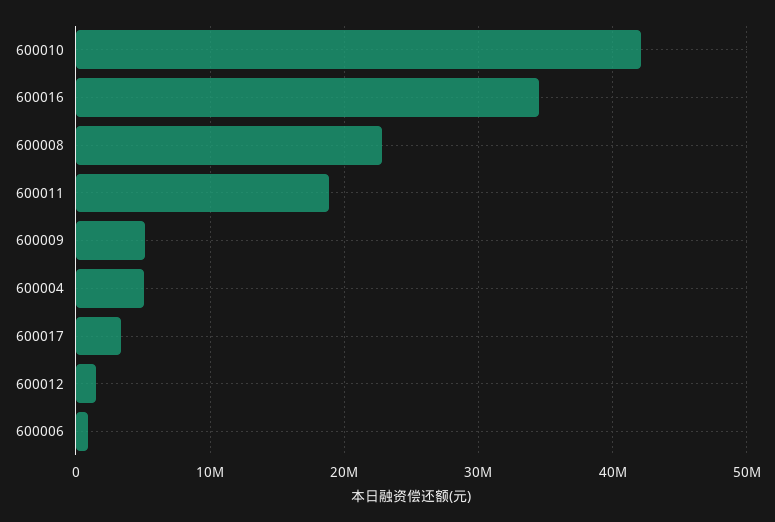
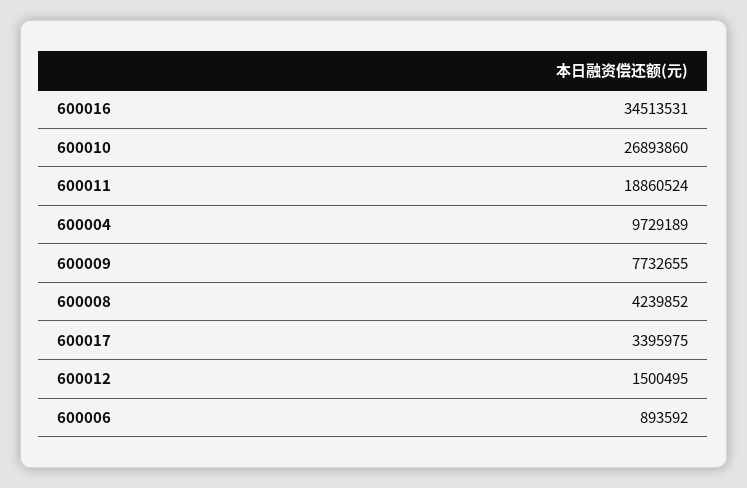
  {
-   "600010": 42000000,
+   "600010": 26893860,
    "600016": 34513531,
-   "600008": 23000000,
+   "600008": 4239852,
    "600011": 18860524,
-   "600009": 5000000,
+   "600009": 7732655,
-   "600004": 5000000,
+   "600004": 9729189,
    "600017": 3395975,
    "600012": 1500495,
    "600006": 893592
  }

